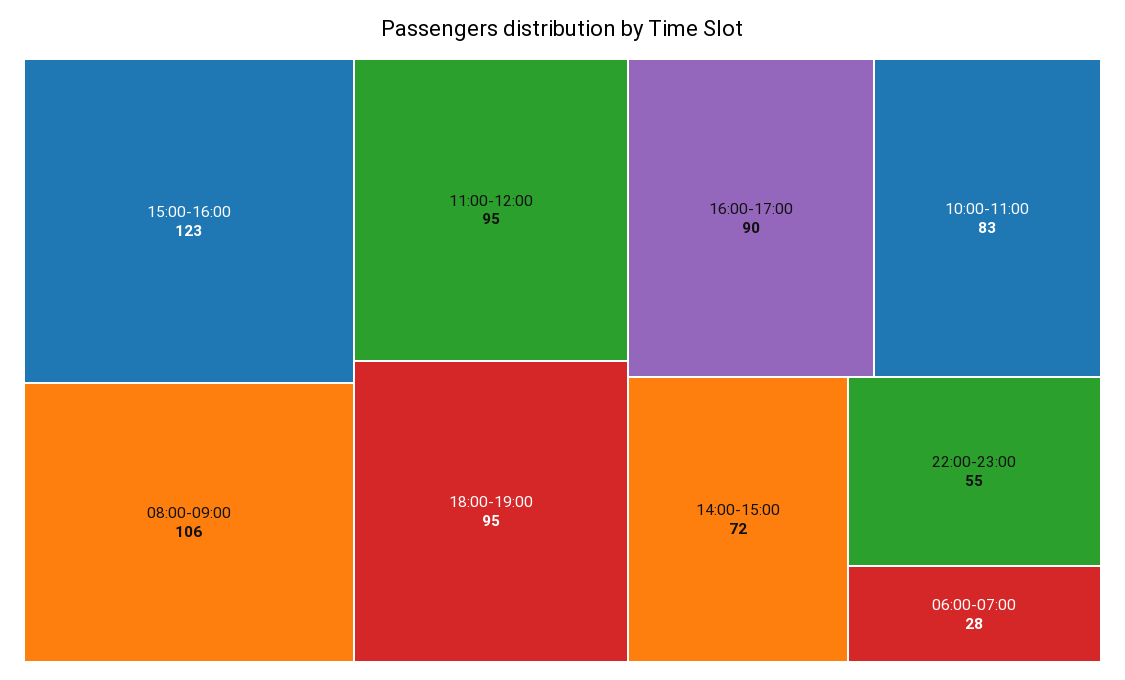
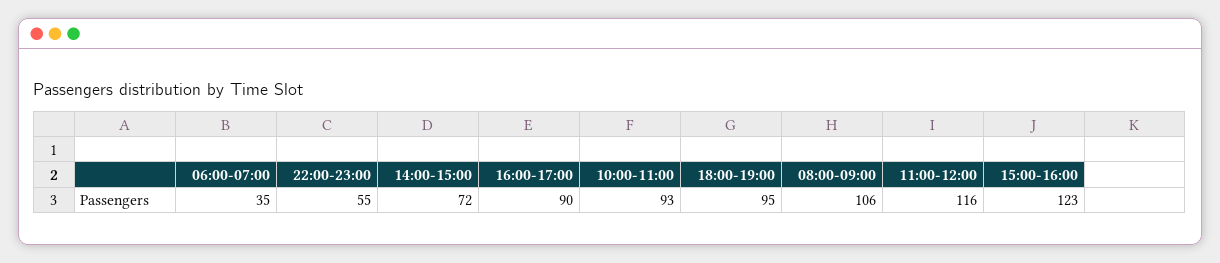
  {
    "15:00-16:00": 123,
    "08:00-09:00": 106,
-   "11:00-12:00": 95,
+   "11:00-12:00": 116,
    "18:00-19:00": 95,
    "16:00-17:00": 90,
-   "10:00-11:00": 83,
+   "10:00-11:00": 93,
    "14:00-15:00": 72,
    "22:00-23:00": 55,
-   "06:00-07:00": 28
+   "06:00-07:00": 35
  }

